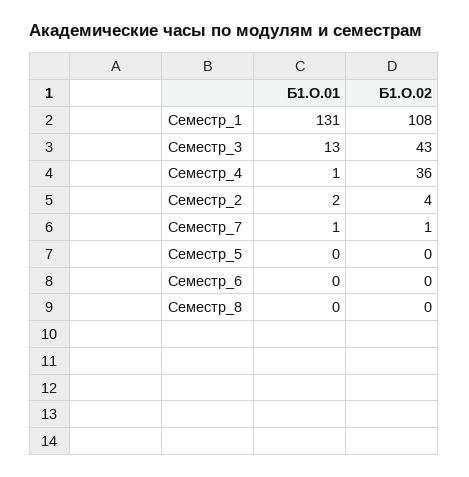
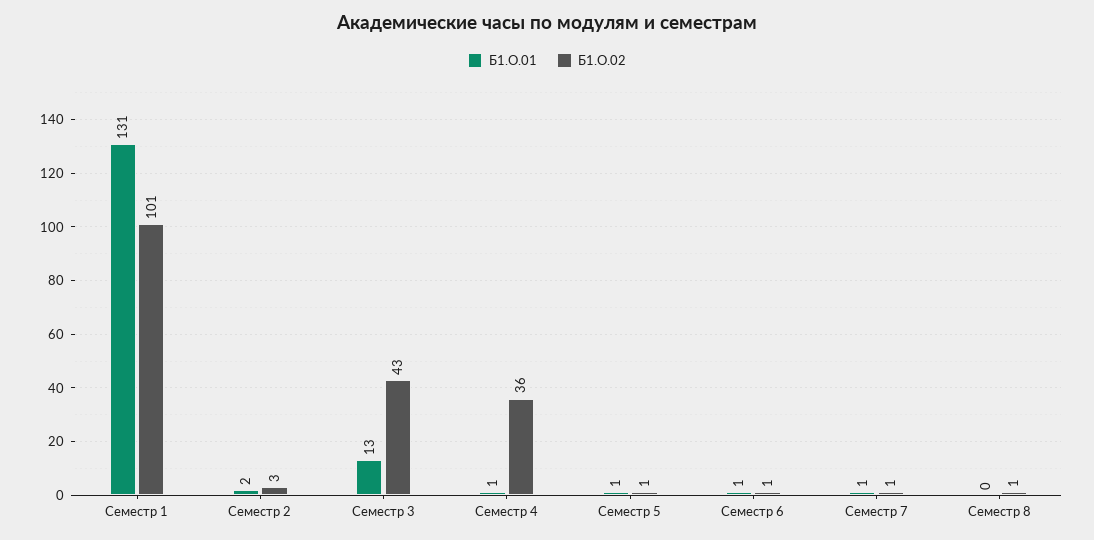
  {
    "Б1.О.01": {
      "Семестр_1": 131,
      "Семестр_3": 13,
      "Семестр_4": 1,
      "Семестр_2": 2,
      "Семестр_7": 1,
-     "Семестр_5": 0,
+     "Семестр_5": 1,
-     "Семестр_6": 0,
+     "Семестр_6": 1,
      "Семестр_8": 0
    },
    "Б1.О.02": {
-     "Семестр_1": 108,
+     "Семестр_1": 101,
      "Семестр_3": 43,
      "Семестр_4": 36,
-     "Семестр_2": 4,
+     "Семестр_2": 3,
      "Семестр_7": 1,
-     "Семестр_5": 0,
+     "Семестр_5": 1,
-     "Семестр_6": 0,
+     "Семестр_6": 1,
-     "Семестр_8": 0
+     "Семестр_8": 1
    }
  }

